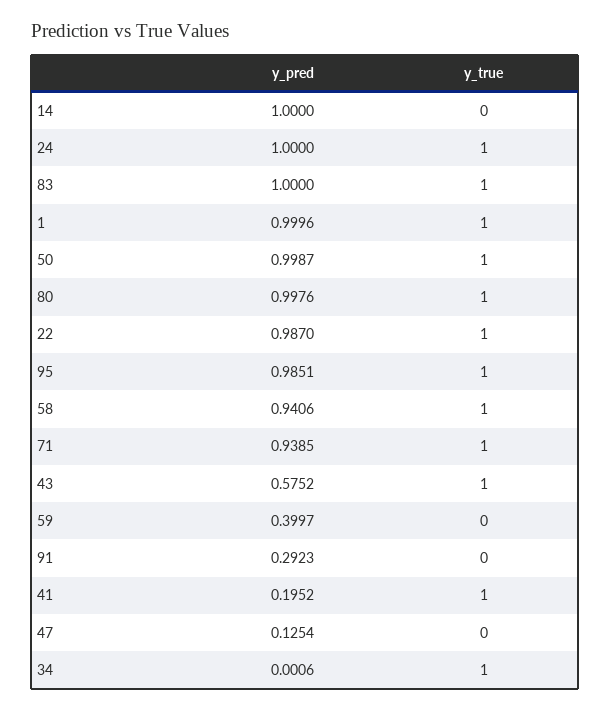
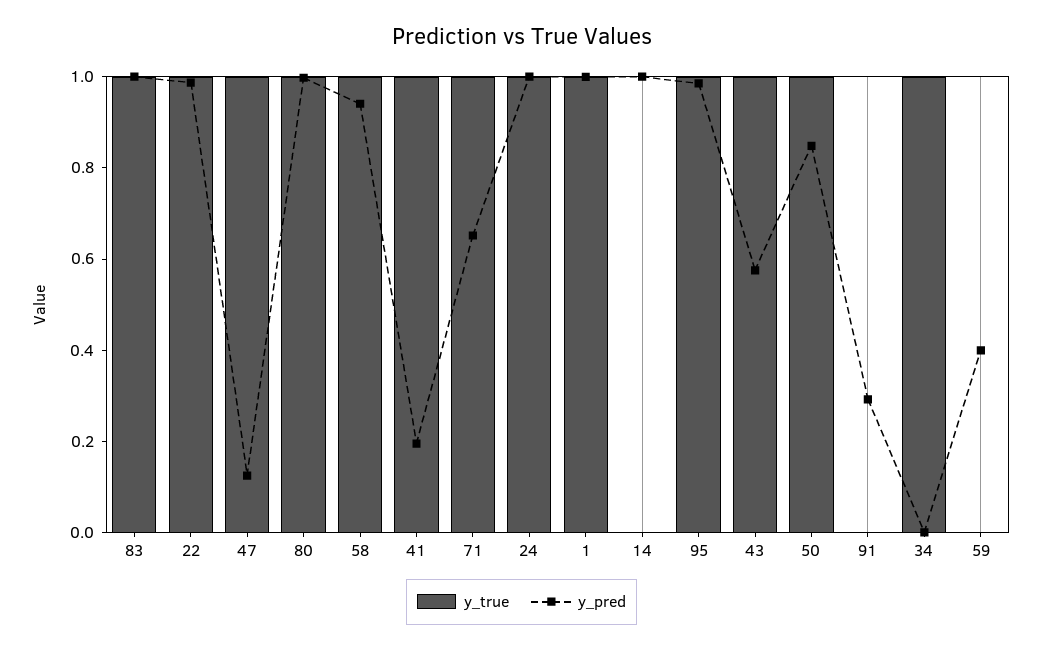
  {
    "y_pred": {
      "14": 1,
      "24": 1,
      "83": 1,
      "1": 0.9996,
-     "50": 0.9987,
+     "50": 0.85,
      "80": 0.9976,
      "22": 0.987,
      "95": 0.9851,
      "58": 0.9406,
-     "71": 0.9385,
+     "71": 0.65,
      "43": 0.5752,
      "59": 0.3997,
      "91": 0.2923,
      "41": 0.1952,
      "47": 0.1254,
      "34": 0.0006
    },
    "y_true": {
      "14": 0,
      "24": 1,
      "83": 1,
      "1": 1,
      "50": 1,
      "80": 1,
      "22": 1,
      "95": 1,
      "58": 1,
      "71": 1,
      "43": 1,
      "59": 0,
      "91": 0,
      "41": 1,
-     "47": 0,
+     "47": 1,
      "34": 1
    }
  }

